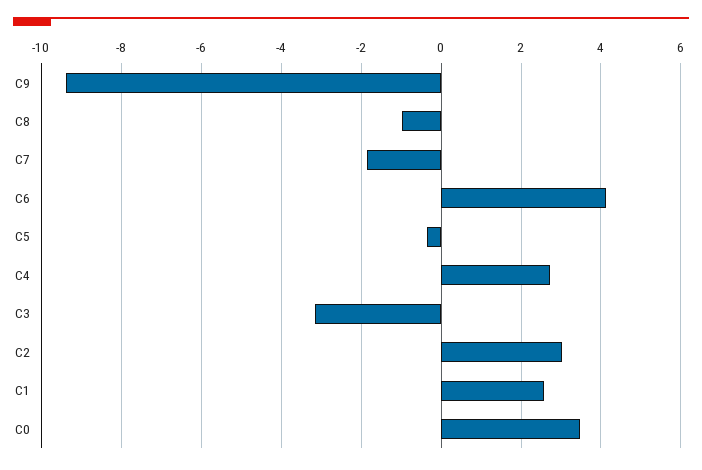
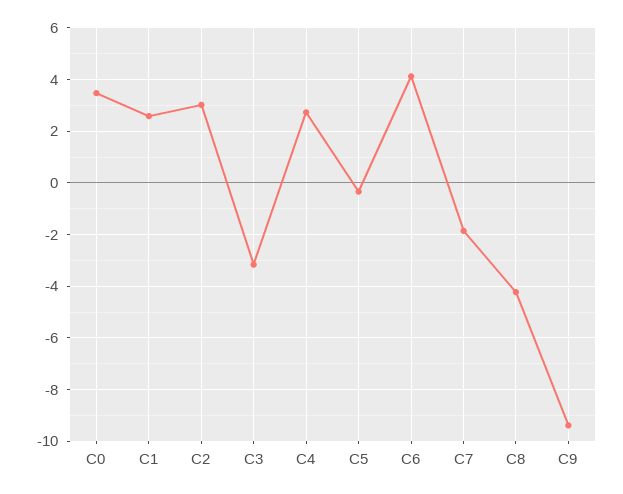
  {
    "C9": -9.4,
-   "C8": -1,
+   "C8": -4.25,
    "C7": -1.8,
    "C6": 4.2,
    "C5": -0.4,
    "C4": 2.8,
    "C3": -3.2,
    "C2": 3,
    "C1": 2.6,
    "C0": 3.4
  }

